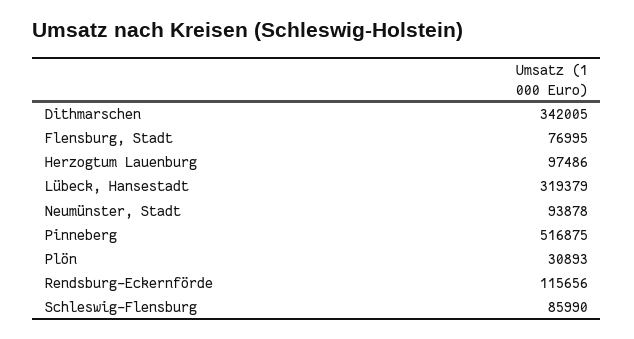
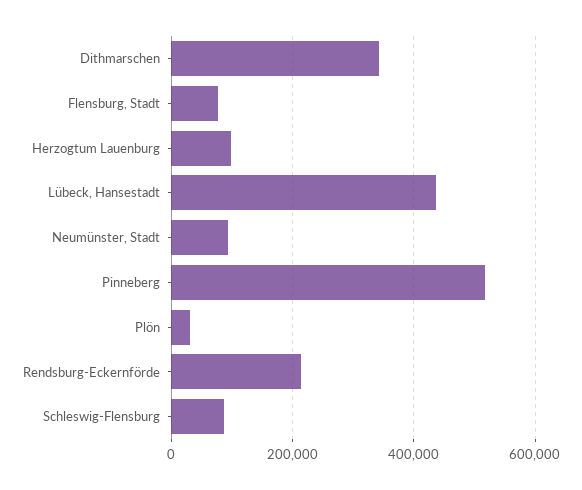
  {
    "Dithmarschen": 342005,
    "Flensburg, Stadt": 76995,
    "Herzogtum Lauenburg": 97486,
-   "Lübeck, Hansestadt": 319379,
+   "Lübeck, Hansestadt": 440000,
    "Neumünster, Stadt": 93878,
    "Pinneberg": 516875,
    "Plön": 30893,
-   "Rendsburg-Eckernförde": 115656,
+   "Rendsburg-Eckernförde": 220000,
    "Schleswig-Flensburg": 85990
  }

